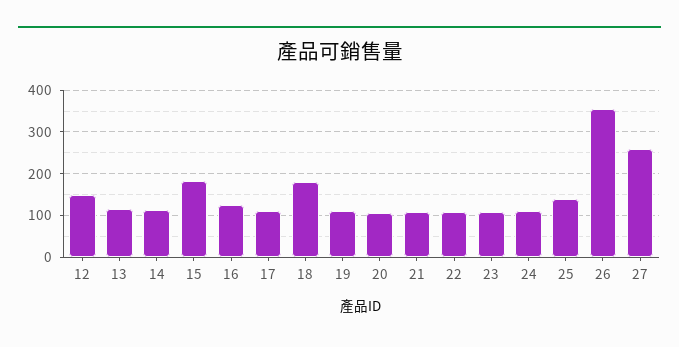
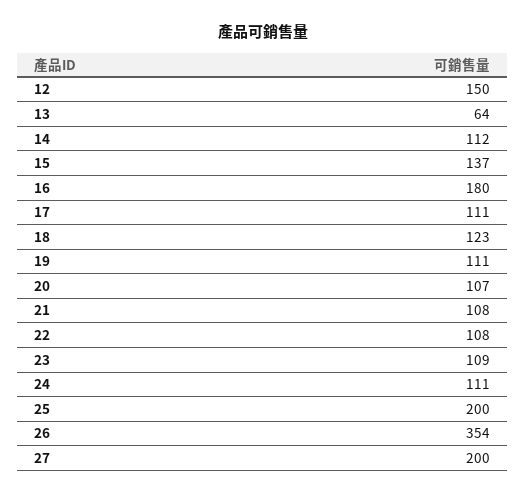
  {
    "12": 150,
-   "13": 120,
+   "13": 64,
    "14": 112,
-   "15": 180,
+   "15": 137,
-   "16": 120,
+   "16": 180,
    "17": 111,
-   "18": 180,
+   "18": 123,
    "19": 111,
    "20": 107,
    "21": 108,
    "22": 108,
    "23": 109,
    "24": 111,
-   "25": 140,
+   "25": 200,
    "26": 354,
-   "27": 260
+   "27": 200
  }

